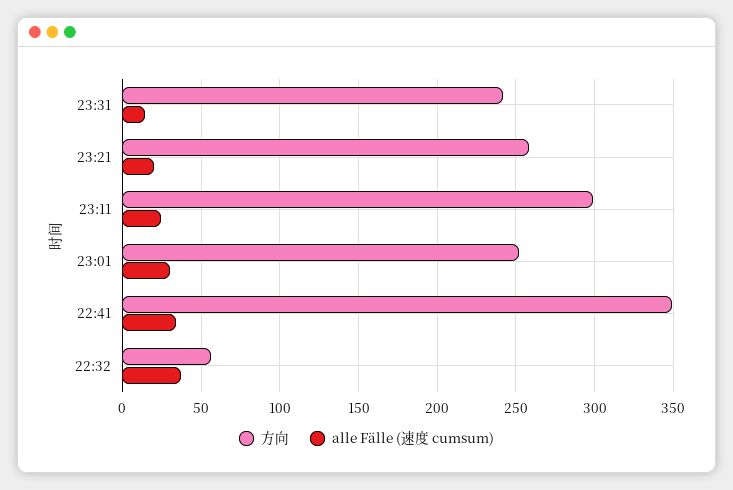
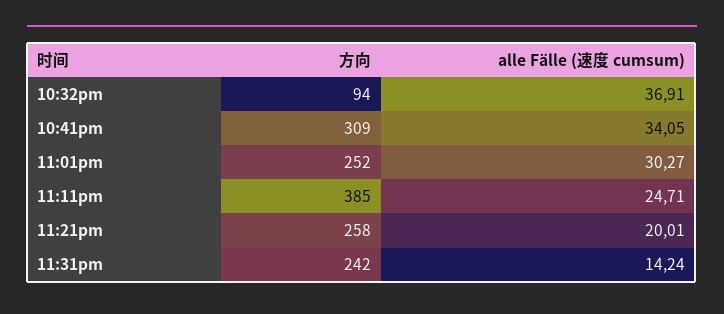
  {
    "方向": {
      "23:31": 242,
      "23:21": 258,
-     "23:11": 300,
+     "23:11": 385,
      "23:01": 252,
-     "22:41": 350,
+     "22:41": 309,
-     "22:32": 55
+     "22:32": 94
    },
    "alle Fälle (速度 cumsum)": {
      "23:31": 14.24,
      "23:21": 20.01,
      "23:11": 24.71,
      "23:01": 30.27,
      "22:41": 34.05,
      "22:32": 36.91
    }
  }

